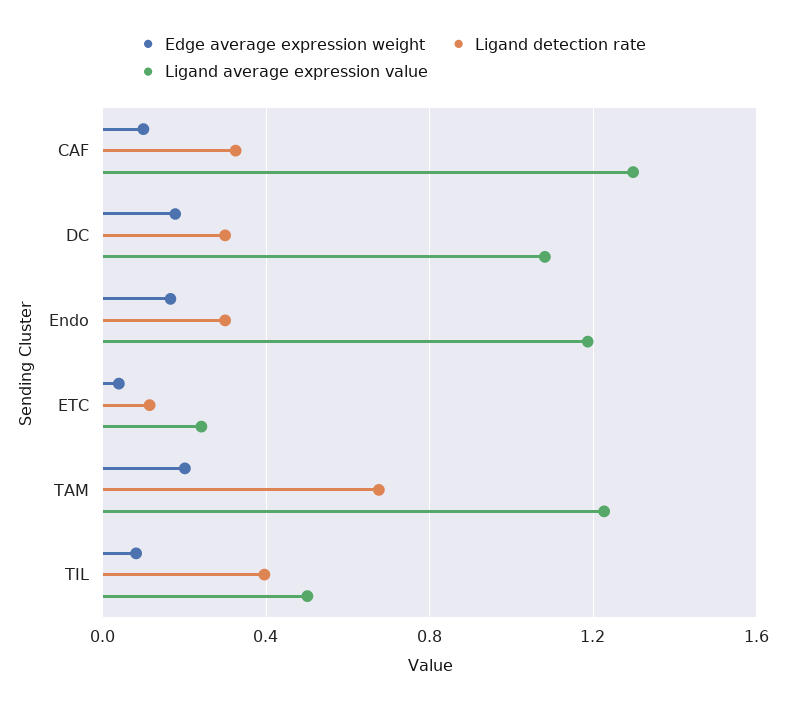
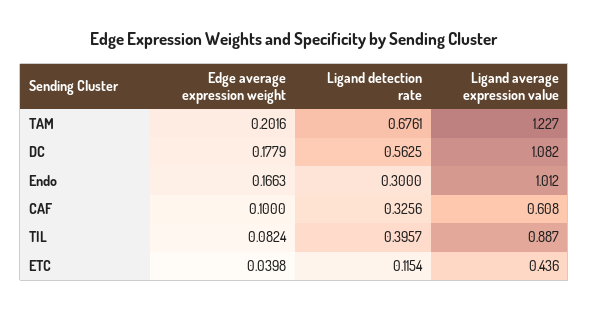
  {
    "Edge average expression weight": {
      "CAF": 0.1,
      "DC": 0.1779,
      "Endo": 0.1663,
      "ETC": 0.0398,
      "TAM": 0.2016,
      "TIL": 0.0824
    },
    "Ligand detection rate": {
      "CAF": 0.3256,
-     "DC": 0.3,
+     "DC": 0.5625,
      "Endo": 0.3,
      "ETC": 0.1154,
      "TAM": 0.6761,
      "TIL": 0.3957
    },
    "Ligand average expression value": {
-     "CAF": 1.3,
+     "CAF": 0.608,
      "DC": 1.082,
-     "Endo": 1.2,
+     "Endo": 1.012,
-     "ETC": 0.25,
+     "ETC": 0.436,
      "TAM": 1.227,
-     "TIL": 0.5
+     "TIL": 0.887
    }
  }

